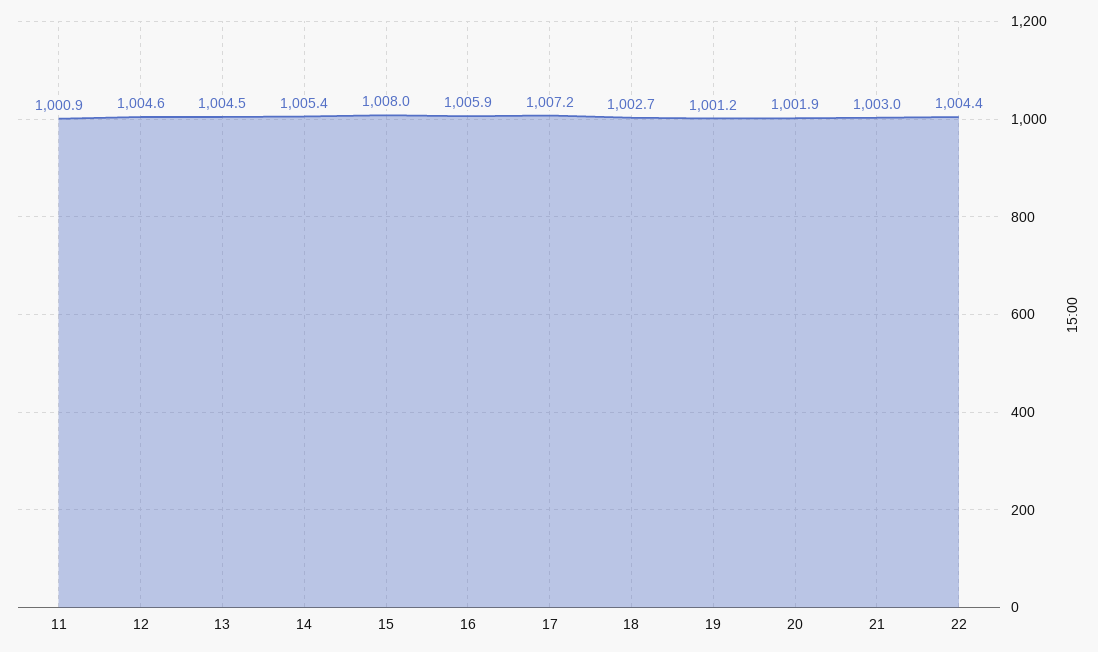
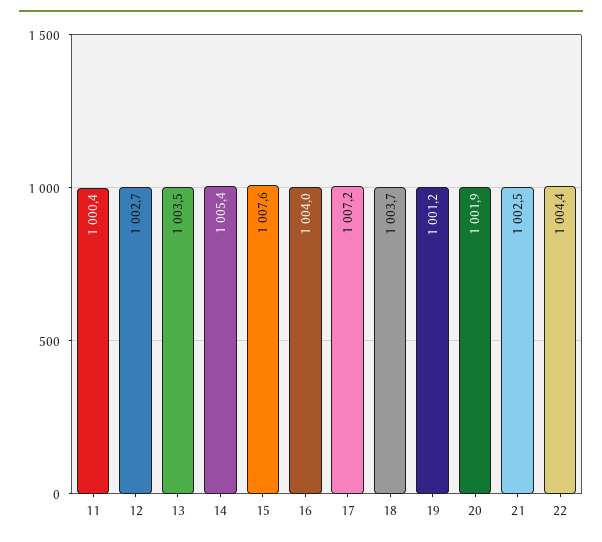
  {
-   "11": 1000.9,
+   "11": 1000.4,
-   "12": 1004.6,
+   "12": 1002.7,
-   "13": 1004.5,
+   "13": 1003.5,
    "14": 1005.4,
-   "15": 1008,
+   "15": 1007.6,
-   "16": 1005.9,
+   "16": 1004,
    "17": 1007.2,
-   "18": 1002.7,
+   "18": 1003.7,
    "19": 1001.2,
    "20": 1001.9,
-   "21": 1003,
+   "21": 1002.5,
    "22": 1004.4
  }

